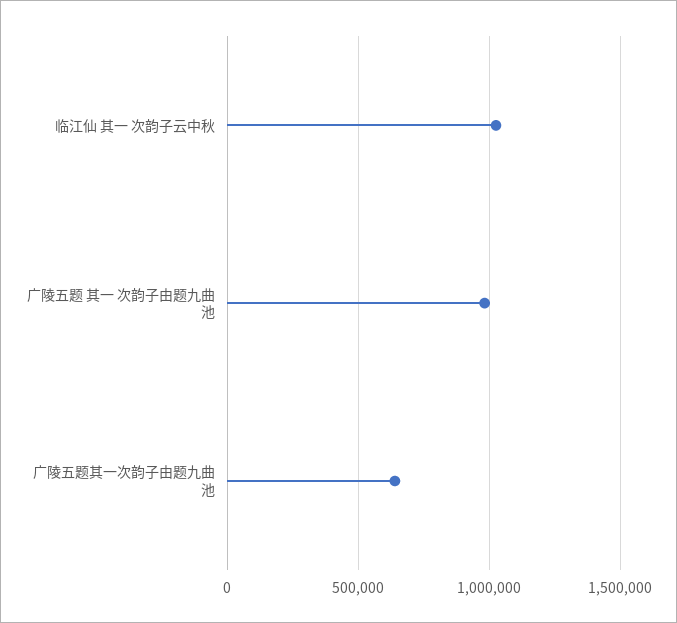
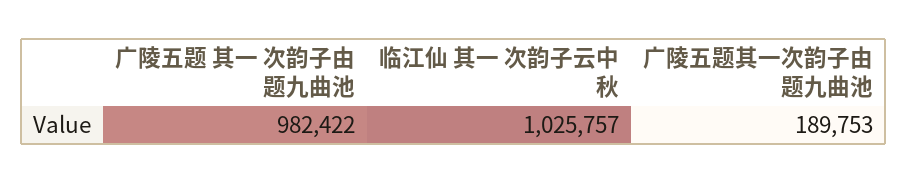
  {
    "临江仙 其一 次韵子云中秋": 1025757,
    "广陵五题 其一 次韵子由题九曲池": 982422,
-   "广陵五题其一次韵子由题九曲池": 650000
+   "广陵五题其一次韵子由题九曲池": 189753
  }

